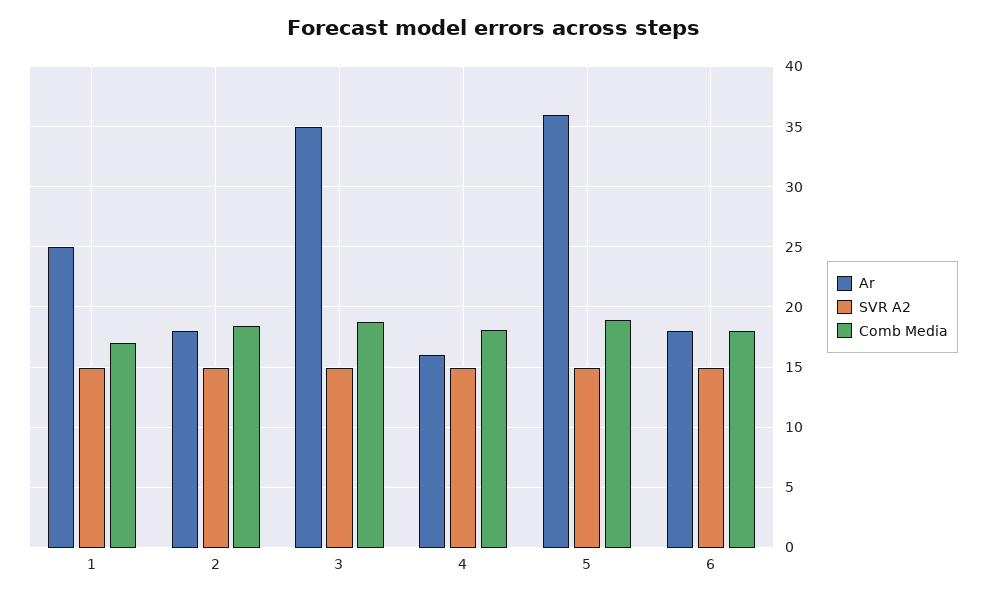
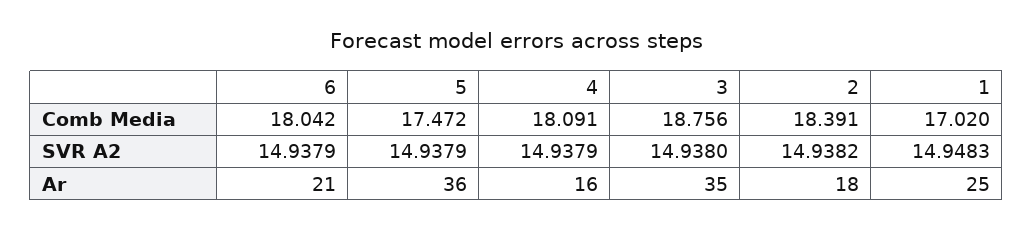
  {
    "Ar": {
      "1": 25,
      "2": 18,
      "3": 35,
      "4": 16,
      "5": 36,
-     "6": 18
+     "6": 21
    },
    "SVR A2": {
      "1": 14.9483,
      "2": 14.9382,
      "3": 14.938,
      "4": 14.9379,
      "5": 14.9379,
      "6": 14.9379
    },
    "Comb Media": {
      "1": 17.02,
      "2": 18.391,
      "3": 18.756,
      "4": 18.091,
-     "5": 19,
+     "5": 17.472,
      "6": 18.042
    }
  }

